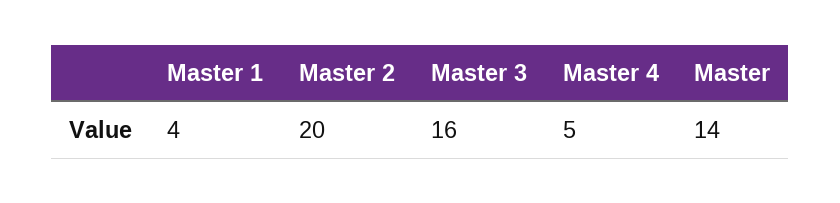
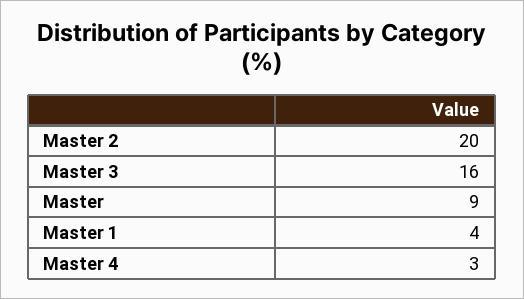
  {
    "Master 1": 4,
    "Master 2": 20,
    "Master 3": 16,
-   "Master 4": 5,
+   "Master 4": 3,
-   "Master": 14
+   "Master": 9
  }

